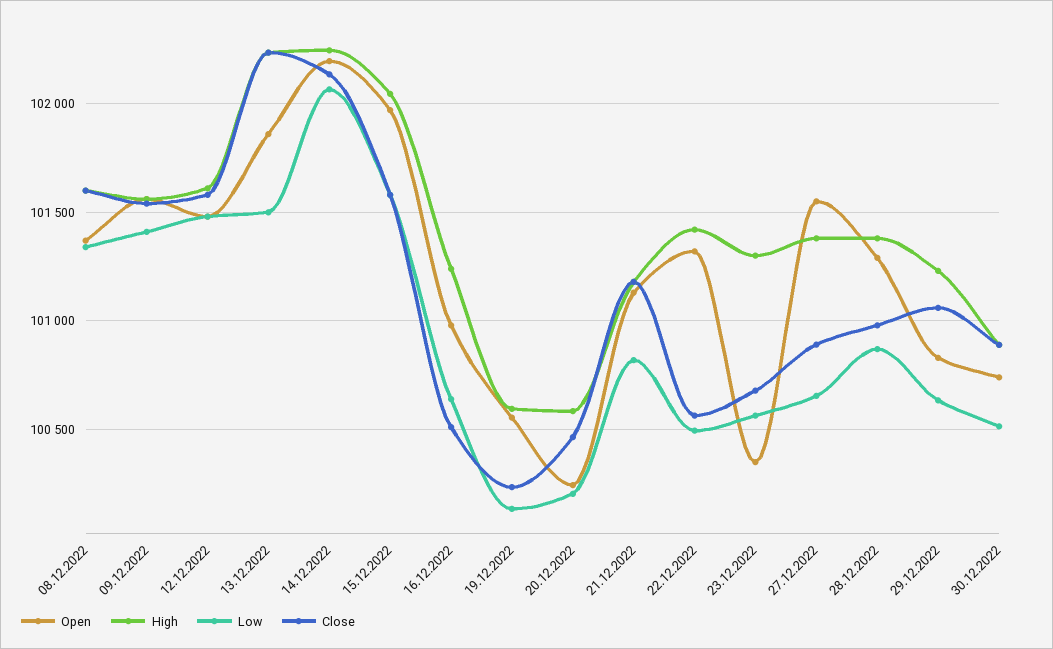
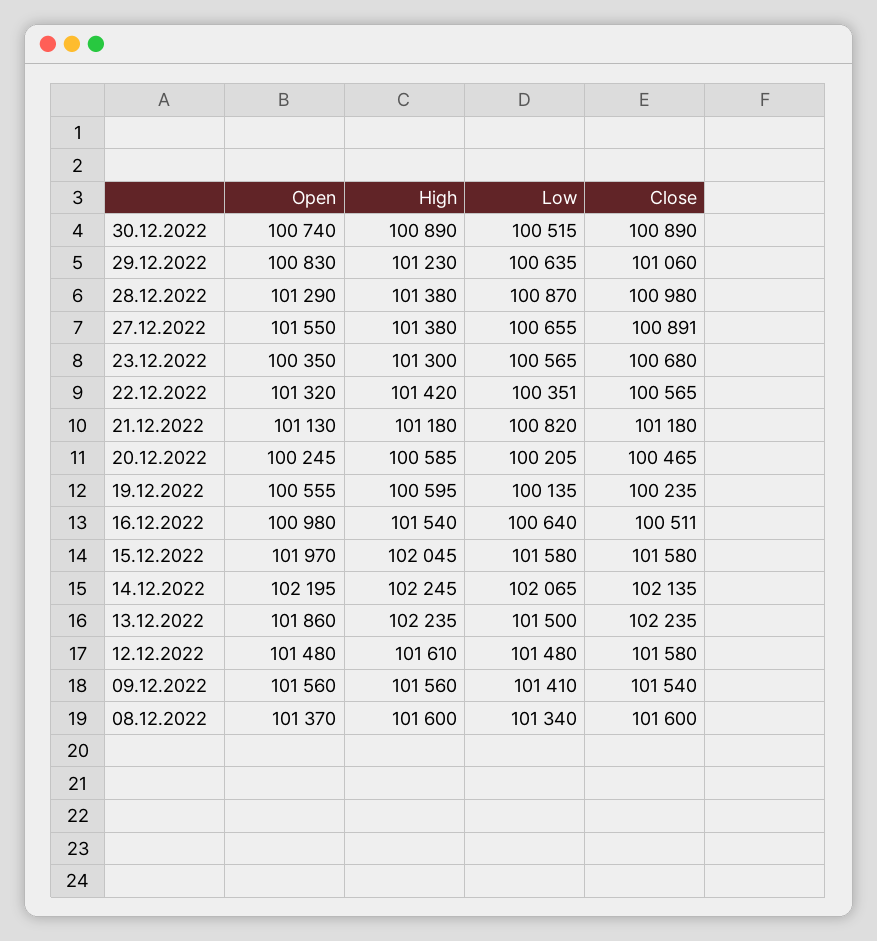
  {
    "Open": {
      "08.12.2022": 101370,
      "09.12.2022": 101560,
      "12.12.2022": 101480,
      "13.12.2022": 101860,
      "14.12.2022": 102195,
      "15.12.2022": 101970,
      "16.12.2022": 100980,
      "19.12.2022": 100555,
      "20.12.2022": 100245,
      "21.12.2022": 101130,
      "22.12.2022": 101320,
      "23.12.2022": 100350,
      "27.12.2022": 101550,
      "28.12.2022": 101290,
      "29.12.2022": 100830,
      "30.12.2022": 100740
    },
    "High": {
      "08.12.2022": 101600,
      "09.12.2022": 101560,
      "12.12.2022": 101610,
      "13.12.2022": 102235,
      "14.12.2022": 102245,
      "15.12.2022": 102045,
-     "16.12.2022": 101250,
+     "16.12.2022": 101540,
      "19.12.2022": 100595,
      "20.12.2022": 100585,
      "21.12.2022": 101180,
      "22.12.2022": 101420,
      "23.12.2022": 101300,
      "27.12.2022": 101380,
      "28.12.2022": 101380,
      "29.12.2022": 101230,
      "30.12.2022": 100890
    },
    "Low": {
      "08.12.2022": 101340,
      "09.12.2022": 101410,
      "12.12.2022": 101480,
      "13.12.2022": 101500,
      "14.12.2022": 102065,
      "15.12.2022": 101580,
      "16.12.2022": 100640,
      "19.12.2022": 100135,
      "20.12.2022": 100205,
      "21.12.2022": 100820,
-     "22.12.2022": 100500,
+     "22.12.2022": 100351,
      "23.12.2022": 100565,
      "27.12.2022": 100655,
      "28.12.2022": 100870,
      "29.12.2022": 100635,
      "30.12.2022": 100515
    },
    "Close": {
      "08.12.2022": 101600,
      "09.12.2022": 101540,
      "12.12.2022": 101580,
      "13.12.2022": 102235,
      "14.12.2022": 102135,
      "15.12.2022": 101580,
      "16.12.2022": 100511,
      "19.12.2022": 100235,
      "20.12.2022": 100465,
      "21.12.2022": 101180,
      "22.12.2022": 100565,
      "23.12.2022": 100680,
      "27.12.2022": 100891,
      "28.12.2022": 100980,
      "29.12.2022": 101060,
      "30.12.2022": 100890
    }
  }

